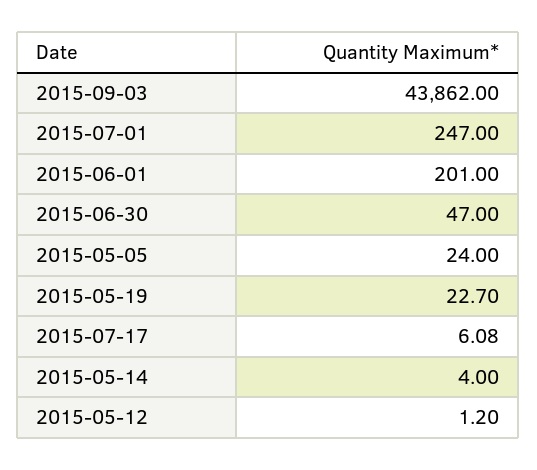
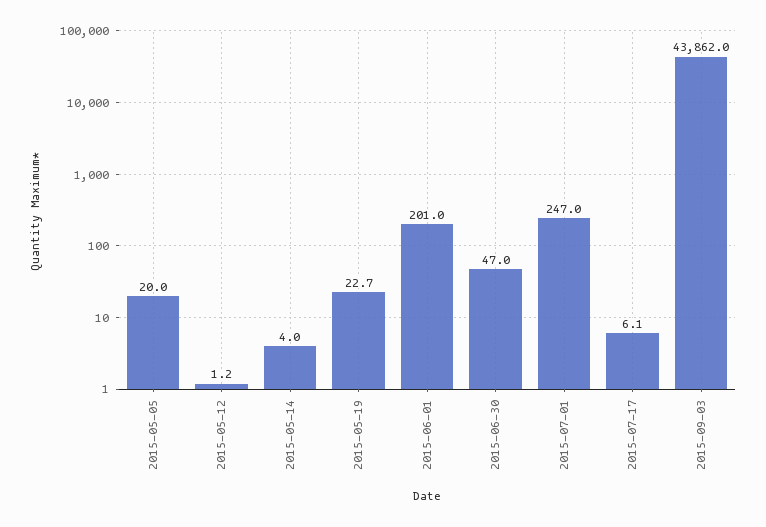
  {
    "2015-09-03": 43862,
    "2015-07-01": 247,
    "2015-06-01": 201,
    "2015-06-30": 47,
-   "2015-05-05": 24,
+   "2015-05-05": 20,
    "2015-05-19": 22.7,
-   "2015-07-17": 6.08,
+   "2015-07-17": 6.1,
    "2015-05-14": 4,
    "2015-05-12": 1.2
  }

